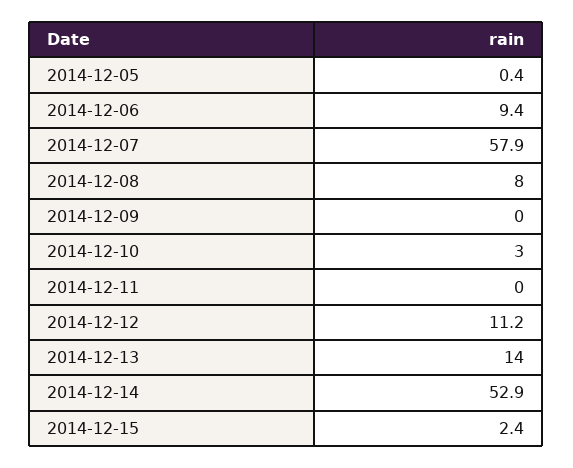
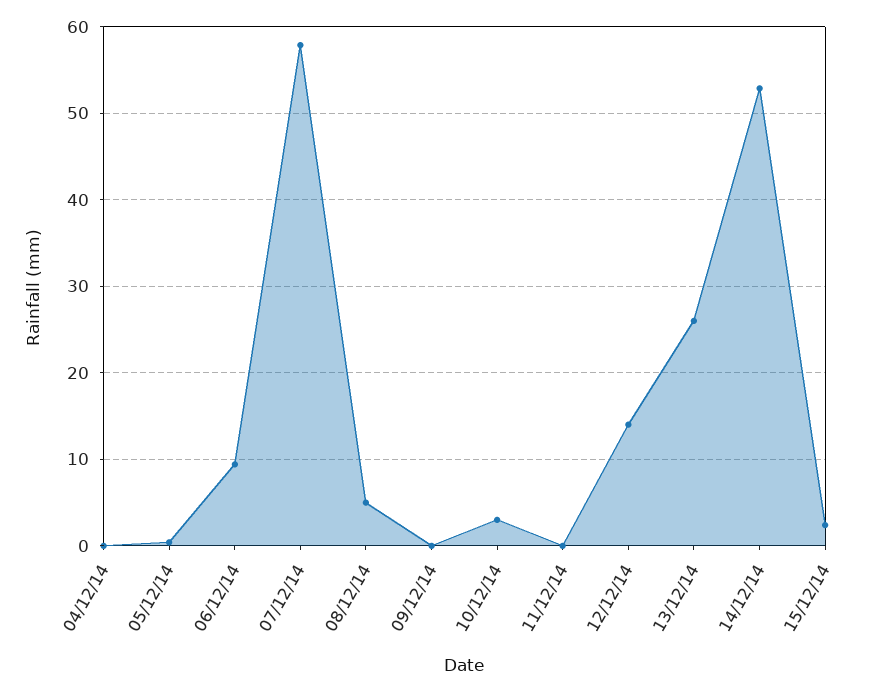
  {
    "2014-12-05": 0.4,
    "2014-12-06": 9.4,
    "2014-12-07": 57.9,
-   "2014-12-08": 8,
+   "2014-12-08": 5,
    "2014-12-09": 0,
    "2014-12-10": 3,
    "2014-12-11": 0,
-   "2014-12-12": 11.2,
+   "2014-12-12": 14,
-   "2014-12-13": 14,
+   "2014-12-13": 26,
    "2014-12-14": 52.9,
-   "2014-12-15": 2.4
+   "2014-12-15": 2.4,
+   "04/12/14": 0
  }

